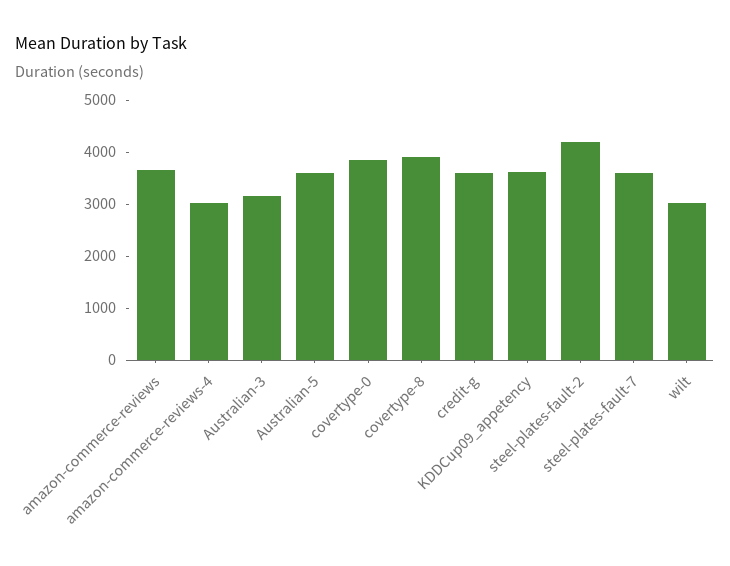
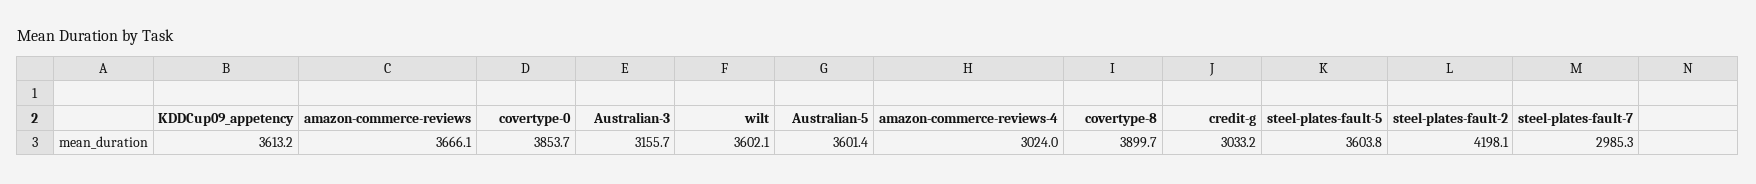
  {
    "amazon-commerce-reviews": 3666.1,
    "amazon-commerce-reviews-4": 3024,
    "Australian-3": 3155.7,
    "Australian-5": 3601.4,
    "covertype-0": 3853.7,
    "covertype-8": 3899.7,
-   "credit-g": 3600,
+   "credit-g": 3033.2,
    "KDDCup09_appetency": 3613.2,
    "steel-plates-fault-2": 4198.1,
-   "steel-plates-fault-7": 3600,
+   "steel-plates-fault-7": 2985.3,
-   "wilt": 3000
+   "wilt": 3602.1,
+   "steel-plates-fault-5": 3603.8
  }

